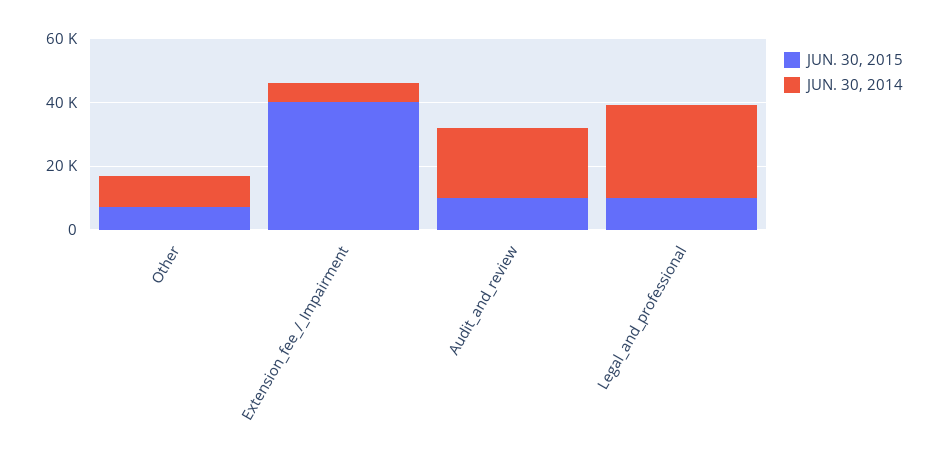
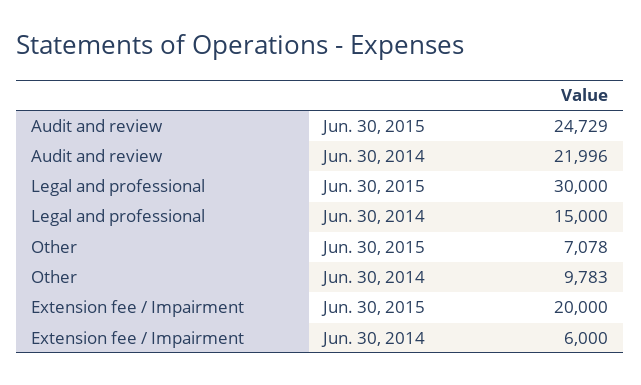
  {
    "JUN. 30, 2015": {
      "Other": 7078,
-     "Extension_fee_/_Impairment": 40000,
+     "Extension_fee_/_Impairment": 20000,
-     "Audit_and_review": 10000,
+     "Audit_and_review": 24729,
-     "Legal_and_professional": 10000
+     "Legal_and_professional": 30000
    },
    "JUN. 30, 2014": {
      "Other": 9783,
      "Extension_fee_/_Impairment": 6000,
      "Audit_and_review": 21996,
-     "Legal_and_professional": 30000
+     "Legal_and_professional": 15000
    }
  }

